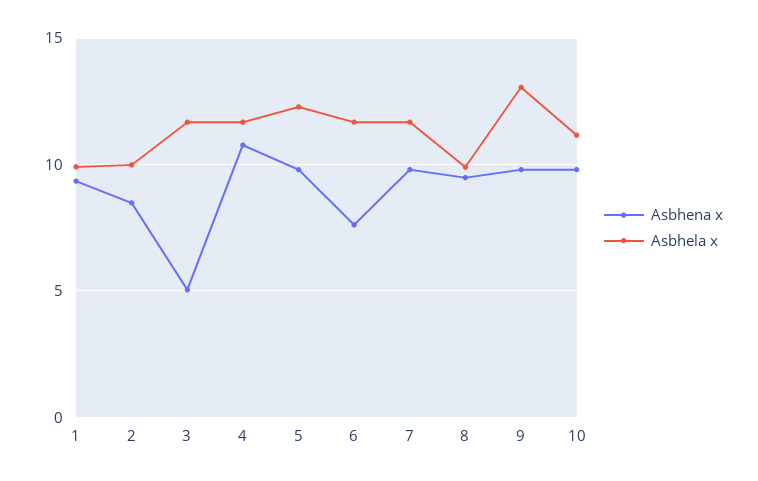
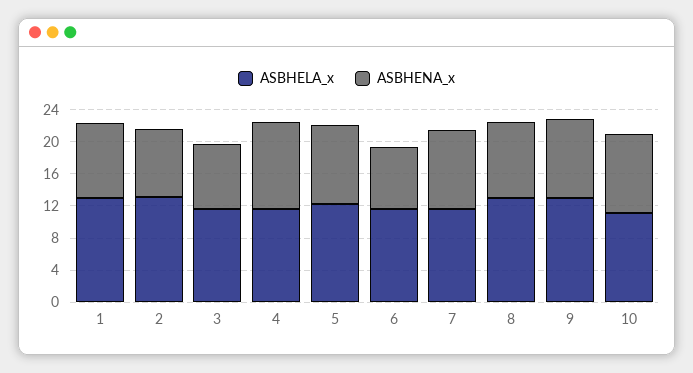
  {
    "Asbhena x": {
      "1": 9.5,
      "2": 8.5,
-     "3": 5,
+     "3": 8,
      "4": 11,
      "5": 10,
      "6": 7.5,
      "7": 10,
      "8": 9.5,
      "9": 10,
      "10": 10
    },
    "Asbhela x": {
-     "1": 10,
+     "1": 13,
-     "2": 10,
+     "2": 13,
      "3": 11.5,
      "4": 11.5,
      "5": 12.5,
      "6": 11.5,
      "7": 11.5,
-     "8": 10,
+     "8": 13,
      "9": 13,
      "10": 11
    }
  }

